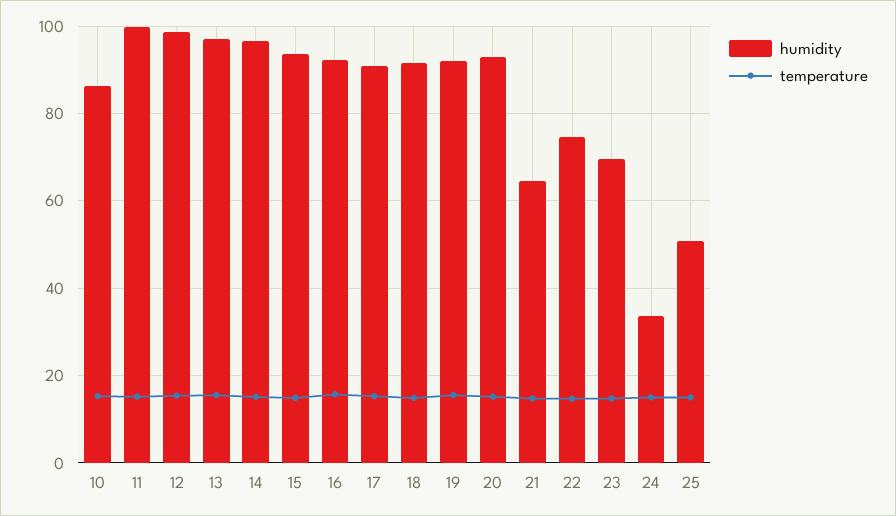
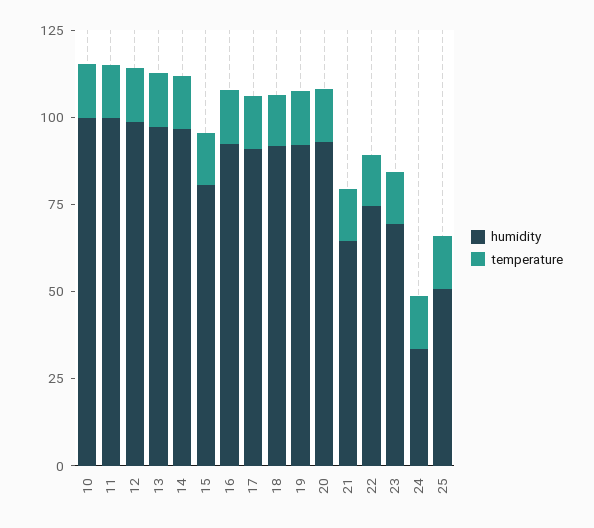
  {
    "humidity": {
-     "10": 86,
+     "10": 100,
      "11": 100,
      "12": 98,
      "13": 98,
      "14": 96,
-     "15": 94,
+     "15": 80,
      "16": 92,
      "17": 90,
      "18": 92,
      "19": 92,
      "20": 92,
      "21": 64,
      "22": 74,
      "23": 70,
      "24": 34,
      "25": 50
    },
    "temperature": {
      "10": 16,
      "11": 16,
      "12": 16,
      "13": 16,
      "14": 16,
      "15": 14,
      "16": 16,
      "17": 16,
      "18": 14,
      "19": 16,
      "20": 16,
      "21": 14,
      "22": 14,
      "23": 14,
      "24": 16,
      "25": 16
    }
  }

